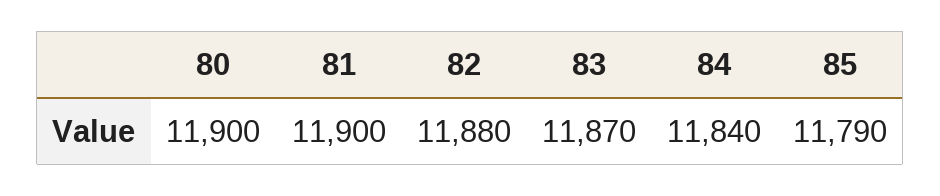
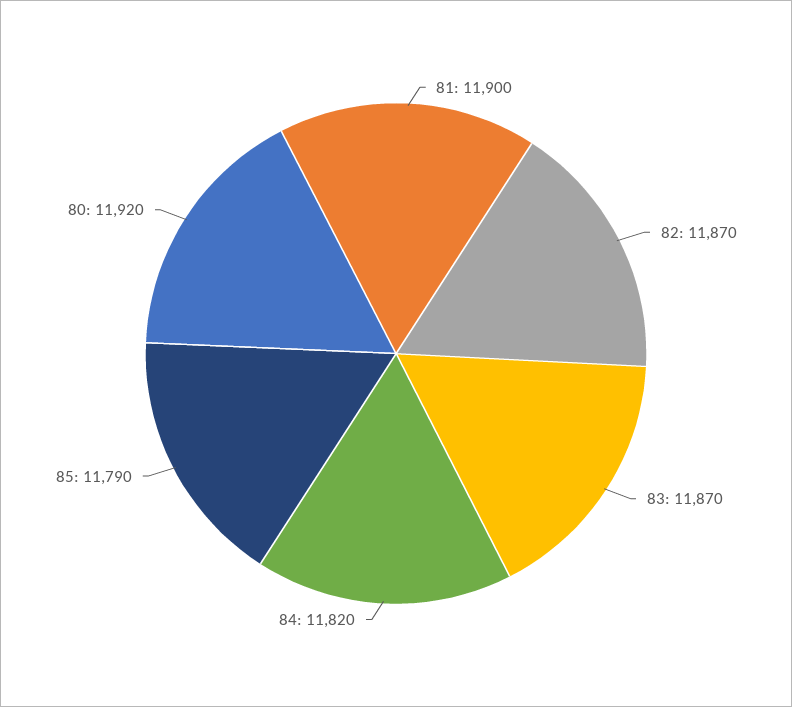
  {
-   "80": 11900,
+   "80": 11920,
    "81": 11900,
-   "82": 11880,
+   "82": 11870,
    "83": 11870,
-   "84": 11840,
+   "84": 11820,
    "85": 11790
  }

